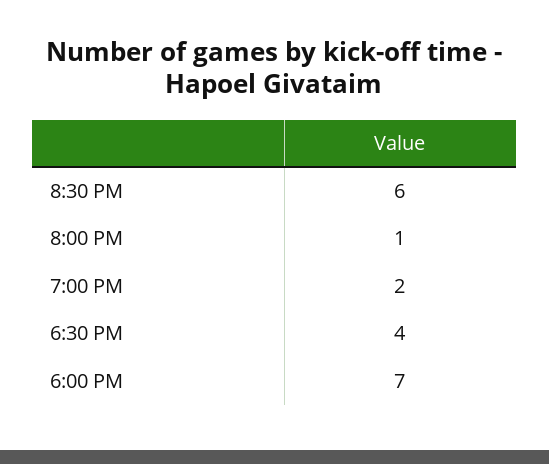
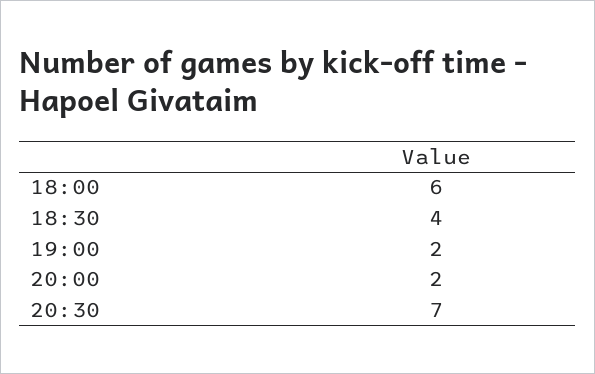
  {
-   "8:30 PM": 6,
+   "8:30 PM": 7,
-   "8:00 PM": 1,
+   "8:00 PM": 2,
    "7:00 PM": 2,
    "6:30 PM": 4,
-   "6:00 PM": 7
+   "6:00 PM": 6
  }

